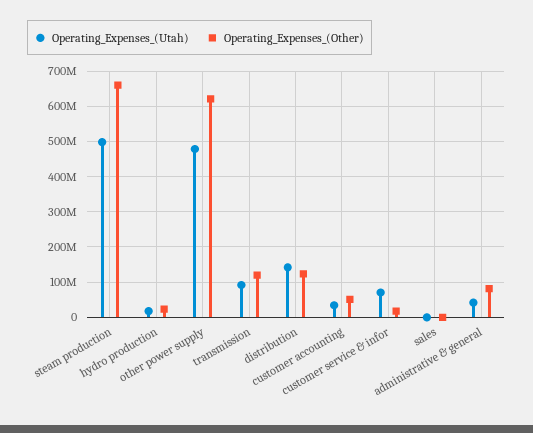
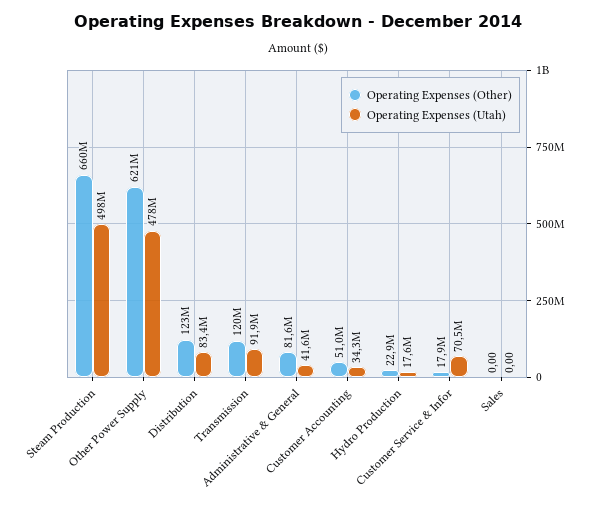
  {
    "Operating_Expenses_(Utah)": {
      "steam production": 498000000,
      "hydro production": 17600000,
      "other power supply": 478000000,
      "transmission": 91900000,
-     "distribution": 140000000,
+     "distribution": 83400000,
      "customer accounting": 34300000,
      "customer service & infor": 70500000,
      "sales": 0,
      "administrative & general": 41600000
    },
    "Operating_Expenses_(Other)": {
      "steam production": 660000000,
      "hydro production": 22900000,
      "other power supply": 621000000,
      "transmission": 120000000,
      "distribution": 123000000,
      "customer accounting": 51000000,
      "customer service & infor": 17900000,
      "sales": 0,
      "administrative & general": 81600000
    }
  }

